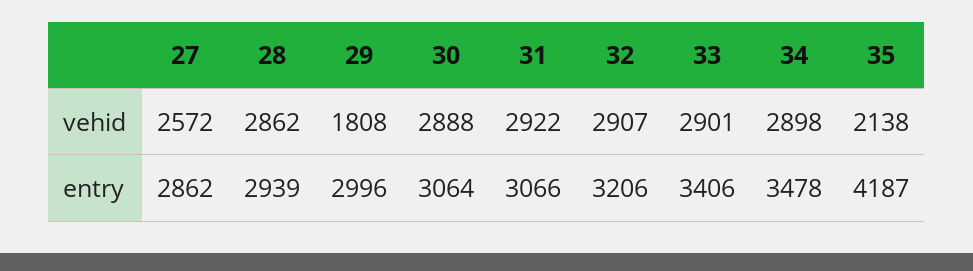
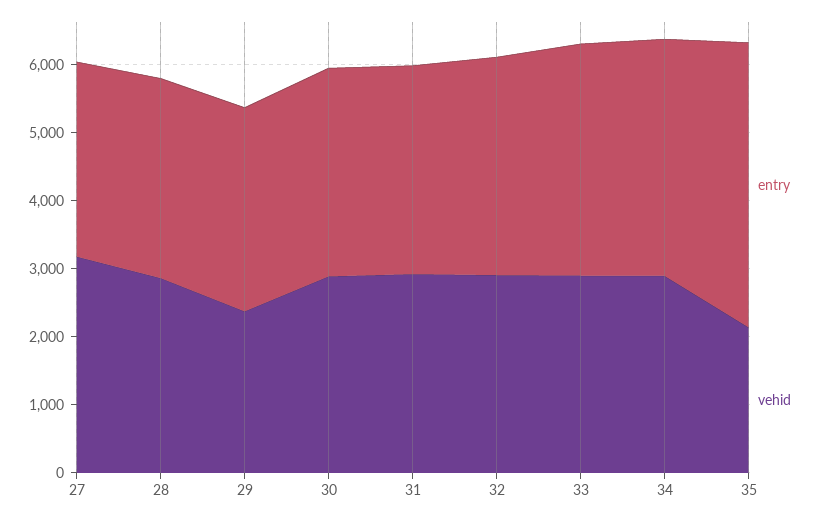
  {
    "vehid": {
-     "27": 2572,
+     "27": 3200,
      "28": 2862,
-     "29": 1808,
+     "29": 2400,
      "30": 2888,
      "31": 2922,
      "32": 2907,
      "33": 2901,
      "34": 2898,
      "35": 2138
    },
    "entry": {
      "27": 2862,
      "28": 2939,
      "29": 2996,
      "30": 3064,
      "31": 3066,
      "32": 3206,
      "33": 3406,
      "34": 3478,
      "35": 4187
    }
  }

